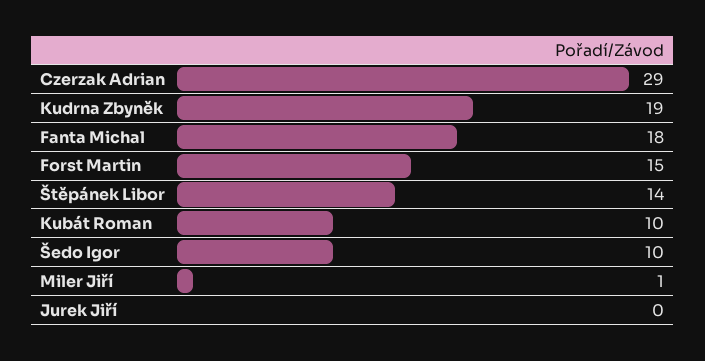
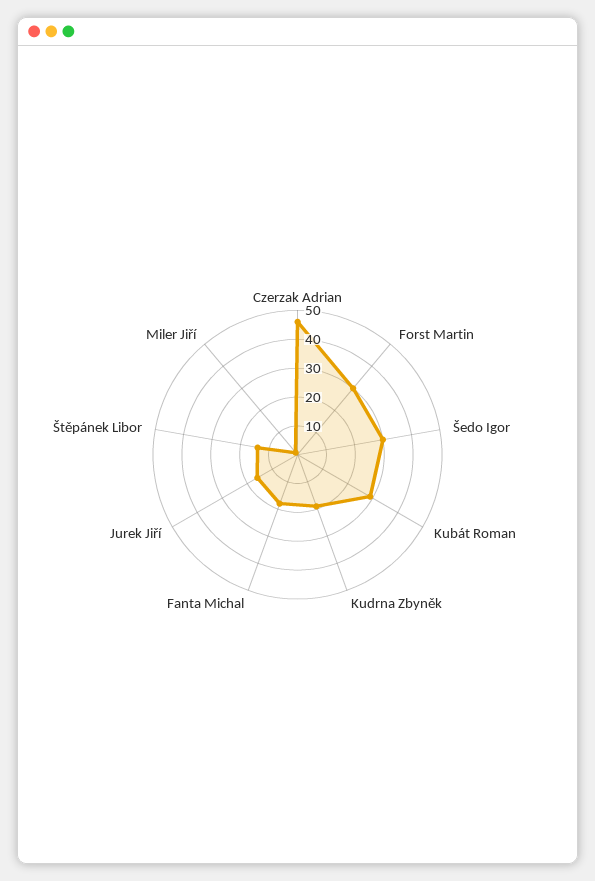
  {
-   "Czerzak Adrian": 29,
+   "Czerzak Adrian": 45,
    "Kudrna Zbyněk": 19,
    "Fanta Michal": 18,
-   "Forst Martin": 15,
+   "Forst Martin": 30,
    "Štěpánek Libor": 14,
-   "Kubát Roman": 10,
+   "Kubát Roman": 30,
-   "Šedo Igor": 10,
+   "Šedo Igor": 30,
    "Miler Jiří": 1,
-   "Jurek Jiří": 0
+   "Jurek Jiří": 15
  }

